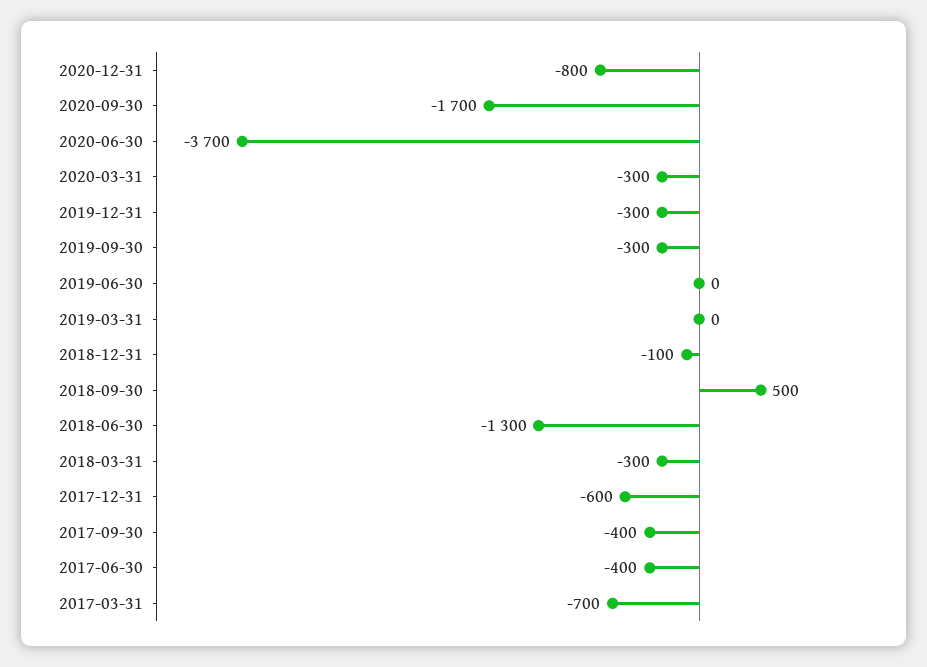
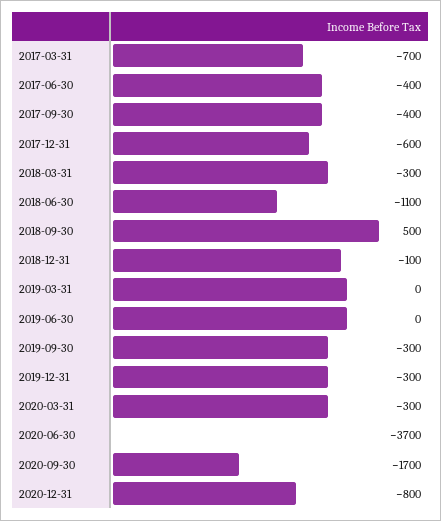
  {
    "2020-12-31": -800,
    "2020-09-30": -1700,
    "2020-06-30": -3700,
    "2020-03-31": -300,
    "2019-12-31": -300,
    "2019-09-30": -300,
    "2019-06-30": 0,
    "2019-03-31": 0,
    "2018-12-31": -100,
    "2018-09-30": 500,
-   "2018-06-30": -1300,
+   "2018-06-30": -1100,
    "2018-03-31": -300,
    "2017-12-31": -600,
    "2017-09-30": -400,
    "2017-06-30": -400,
    "2017-03-31": -700
  }

